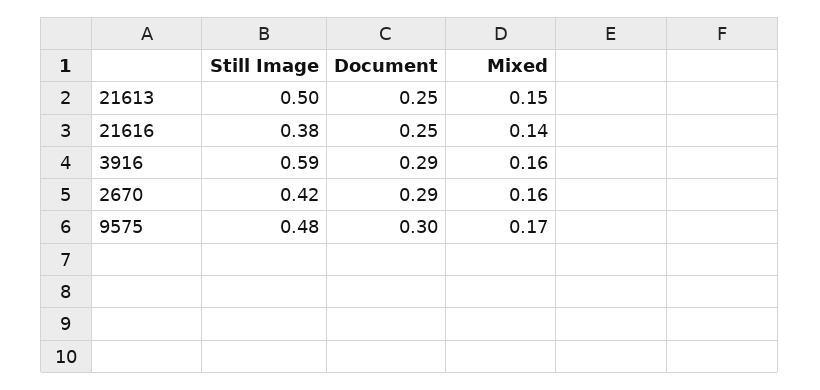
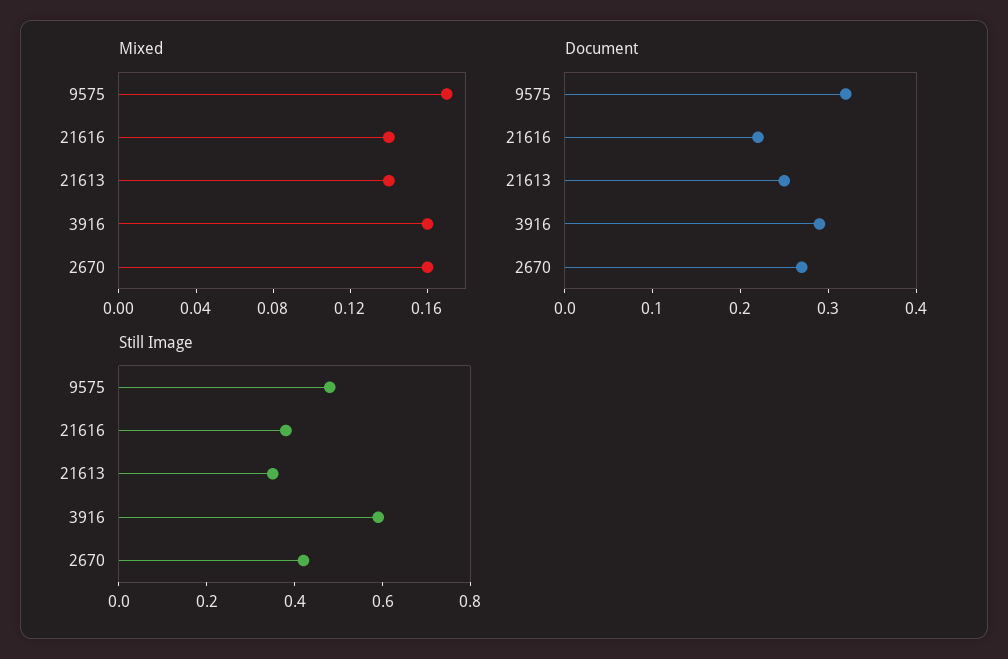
  {
    "Still Image": {
-     "21613": 0.5,
+     "21613": 0.35,
      "21616": 0.38,
      "3916": 0.59,
      "2670": 0.42,
      "9575": 0.48
    },
    "Document": {
      "21613": 0.25,
-     "21616": 0.25,
+     "21616": 0.22,
      "3916": 0.29,
-     "2670": 0.29,
+     "2670": 0.27,
-     "9575": 0.3
+     "9575": 0.32
    },
    "Mixed": {
-     "21613": 0.15,
+     "21613": 0.14,
      "21616": 0.14,
      "3916": 0.16,
      "2670": 0.16,
      "9575": 0.17
    }
  }

